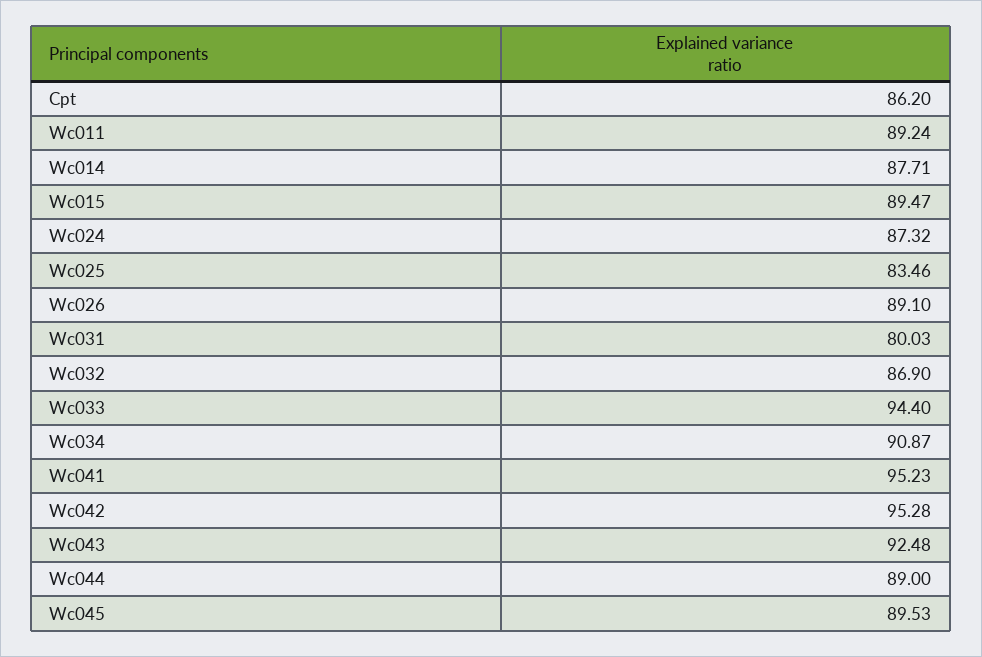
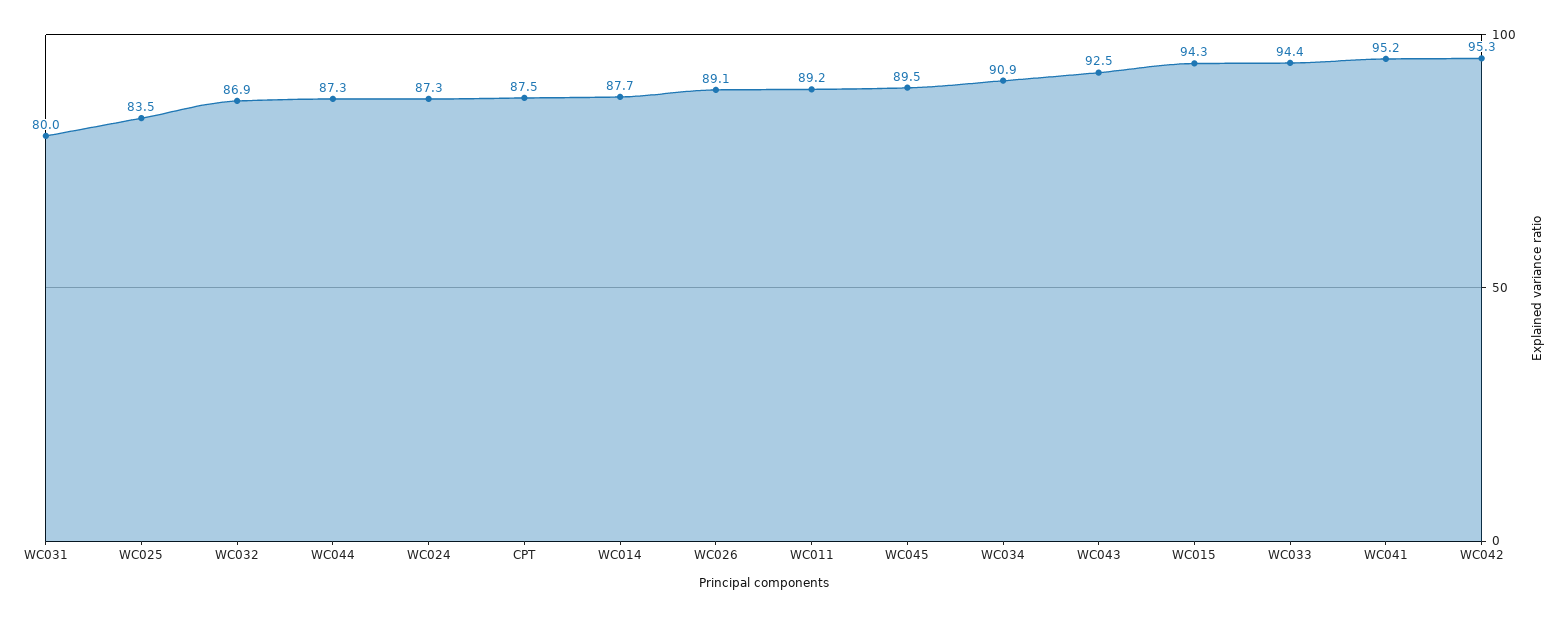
  {
-   "Cpt": 86.2,
+   "Cpt": 87.5,
    "Wc011": 89.24,
    "Wc014": 87.71,
-   "Wc015": 89.47,
+   "Wc015": 94.3,
    "Wc024": 87.32,
    "Wc025": 83.46,
    "Wc026": 89.1,
    "Wc031": 80.03,
    "Wc032": 86.9,
    "Wc033": 94.4,
    "Wc034": 90.87,
    "Wc041": 95.23,
    "Wc042": 95.28,
    "Wc043": 92.48,
-   "Wc044": 89,
+   "Wc044": 87.3,
    "Wc045": 89.53
  }

